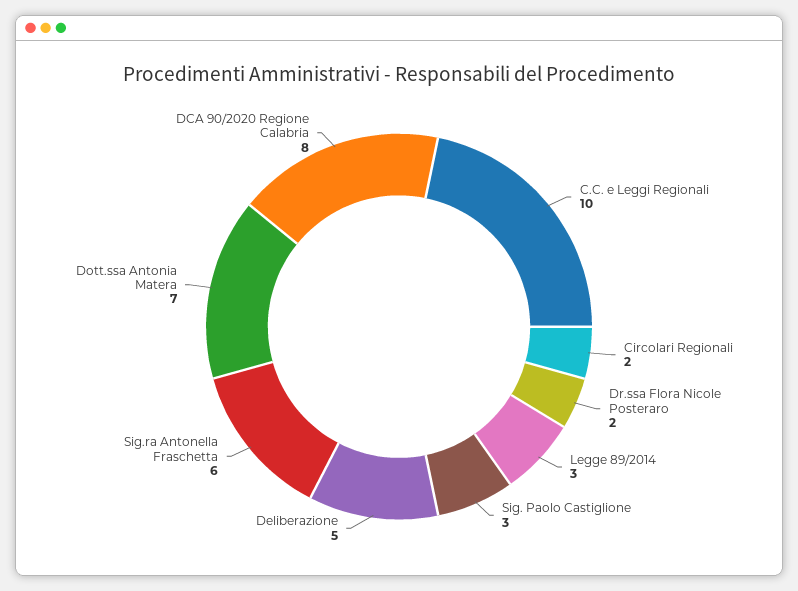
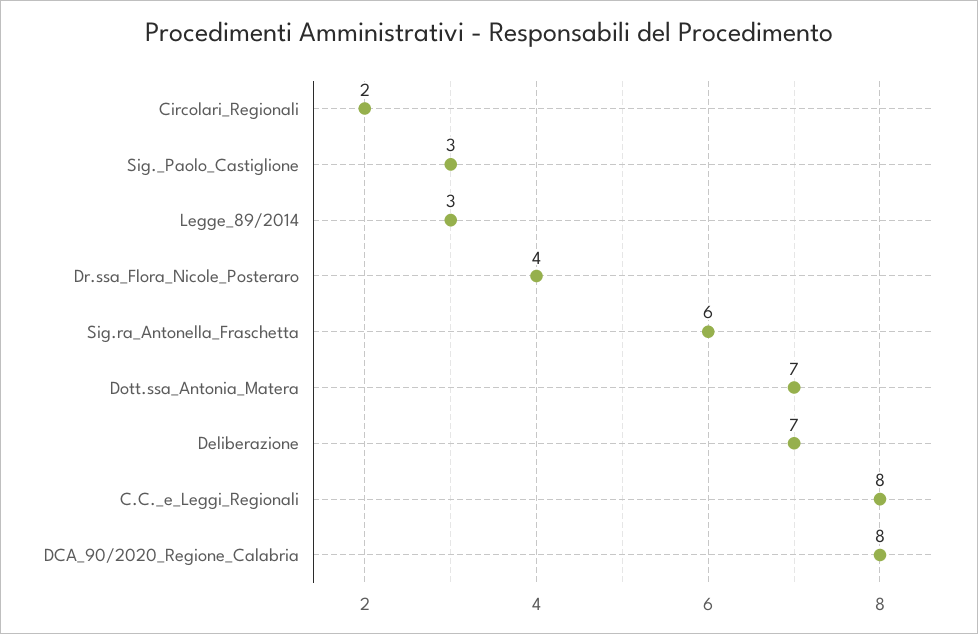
  {
-   "C.C. e Leggi Regionali": 10,
+   "C.C. e Leggi Regionali": 8,
    "Circolari Regionali": 2,
-   "Dr.ssa Flora Nicole Posteraro": 2,
+   "Dr.ssa Flora Nicole Posteraro": 4,
    "Legge 89/2014": 3,
    "Sig. Paolo Castiglione": 3,
-   "Deliberazione": 5,
+   "Deliberazione": 7,
    "Sig.ra Antonella Fraschetta": 6,
    "Dott.ssa Antonia Matera": 7,
    "DCA 90/2020 Regione Calabria": 8
  }

